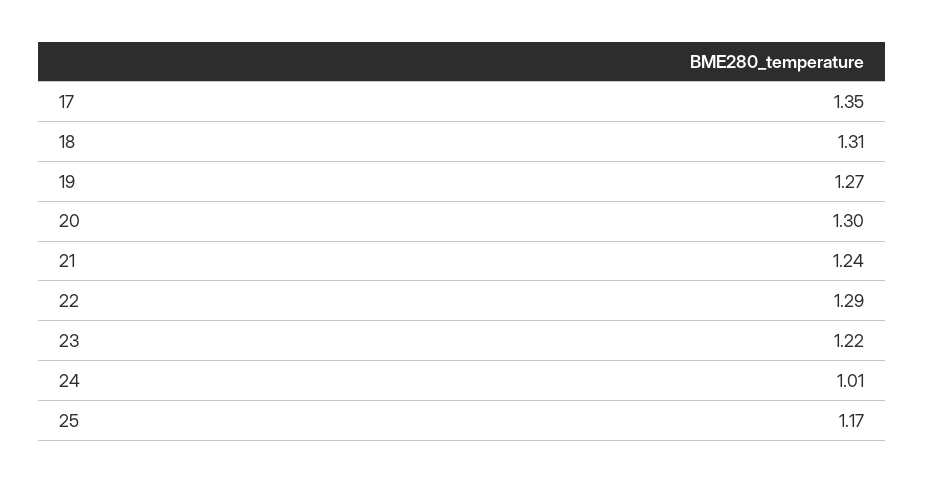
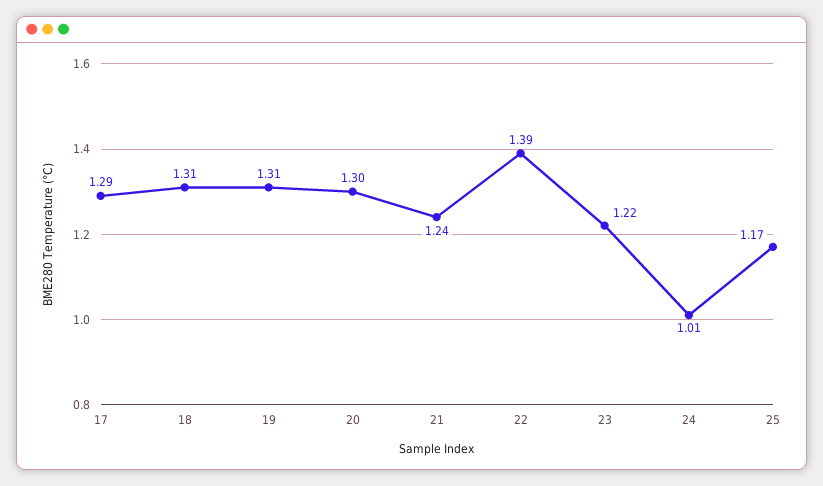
  {
-   "17": 1.35,
+   "17": 1.29,
    "18": 1.31,
-   "19": 1.27,
+   "19": 1.31,
    "20": 1.3,
    "21": 1.24,
-   "22": 1.29,
+   "22": 1.39,
    "23": 1.22,
    "24": 1.01,
    "25": 1.17
  }

